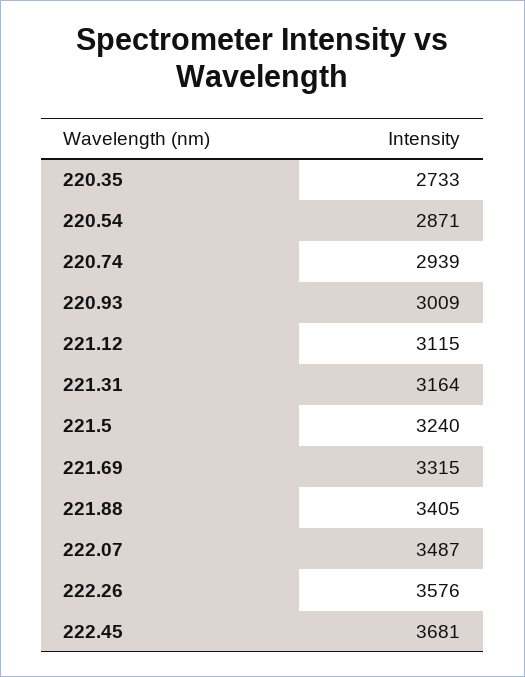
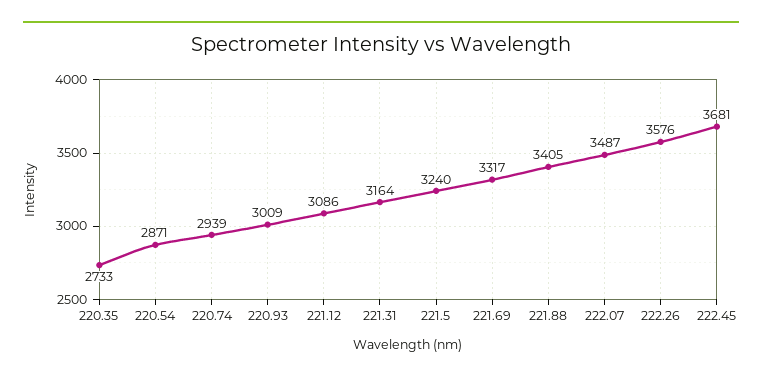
  {
    "220.35": 2733,
    "220.54": 2871,
    "220.74": 2939,
    "220.93": 3009,
-   "221.12": 3115,
+   "221.12": 3086,
    "221.31": 3164,
    "221.5": 3240,
-   "221.69": 3315,
+   "221.69": 3317,
    "221.88": 3405,
    "222.07": 3487,
    "222.26": 3576,
    "222.45": 3681
  }

